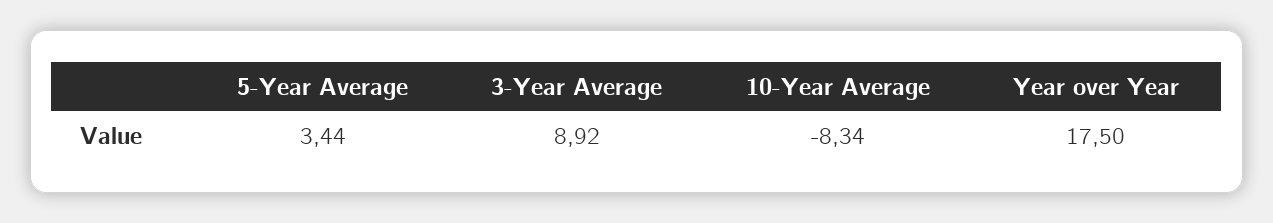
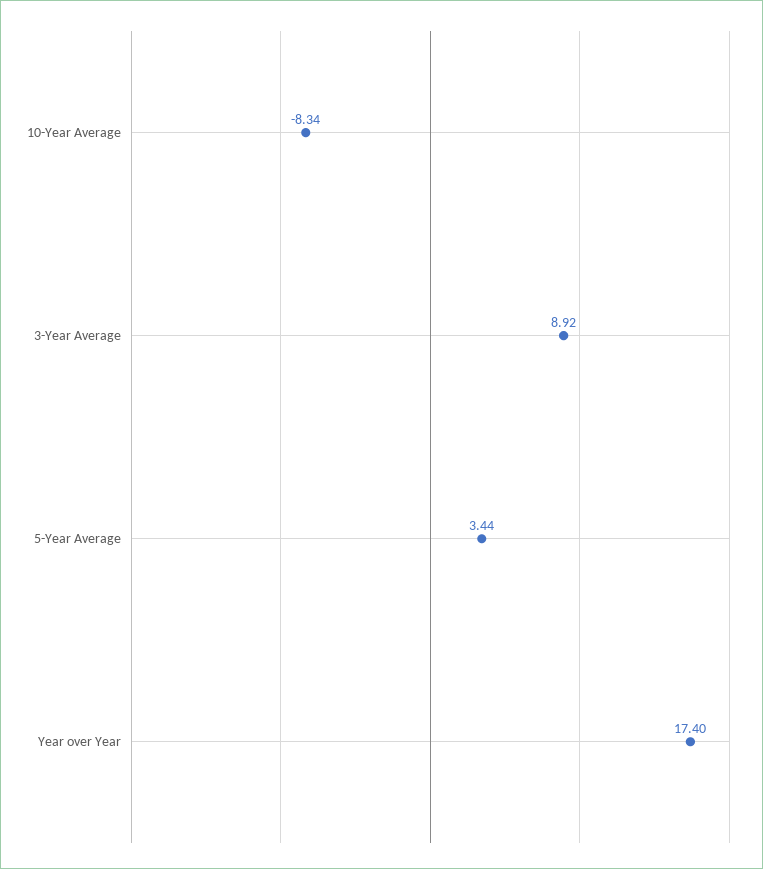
  {
    "5-Year Average": 3.44,
    "3-Year Average": 8.92,
    "10-Year Average": -8.34,
-   "Year over Year": 17.5
+   "Year over Year": 17.4
  }

